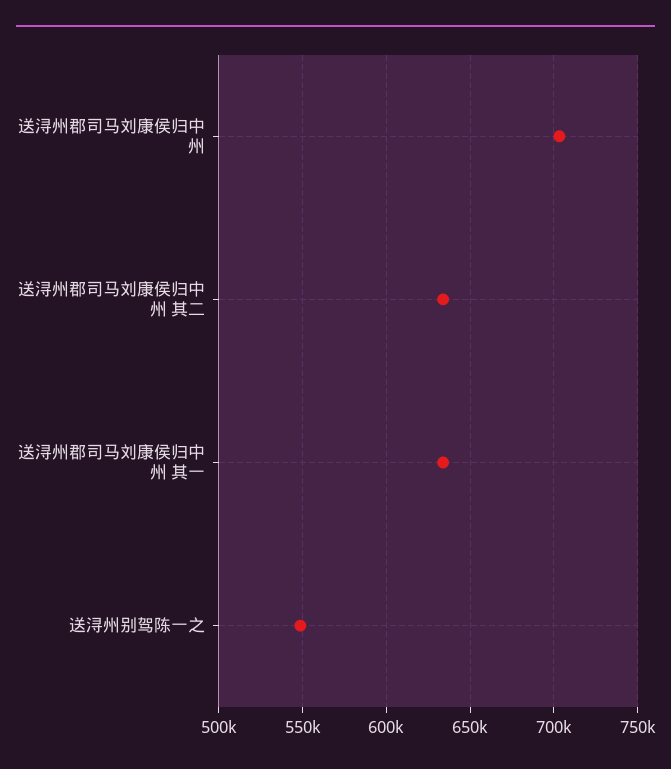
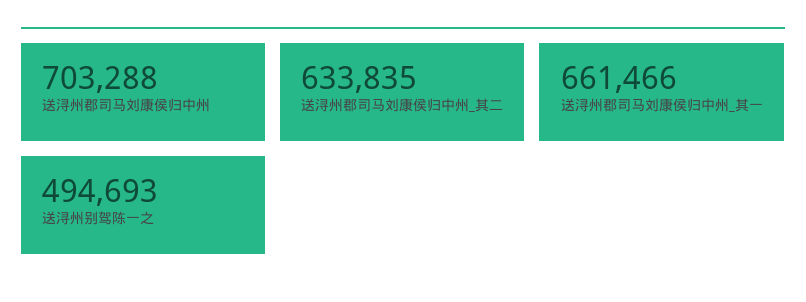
  {
    "送浔州郡司马刘康侯归中州": 703288,
    "送浔州郡司马刘康侯归中州 其二": 633835,
-   "送浔州郡司马刘康侯归中州 其一": 635000,
+   "送浔州郡司马刘康侯归中州 其一": 661466,
-   "送浔州别驾陈一之": 550000
+   "送浔州别驾陈一之": 494693
  }

